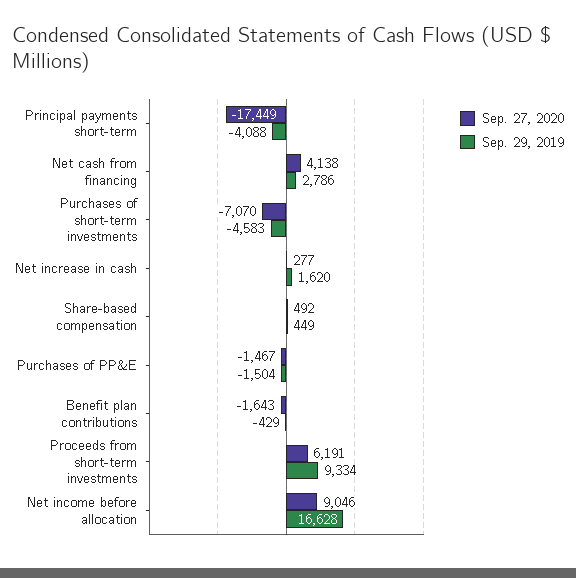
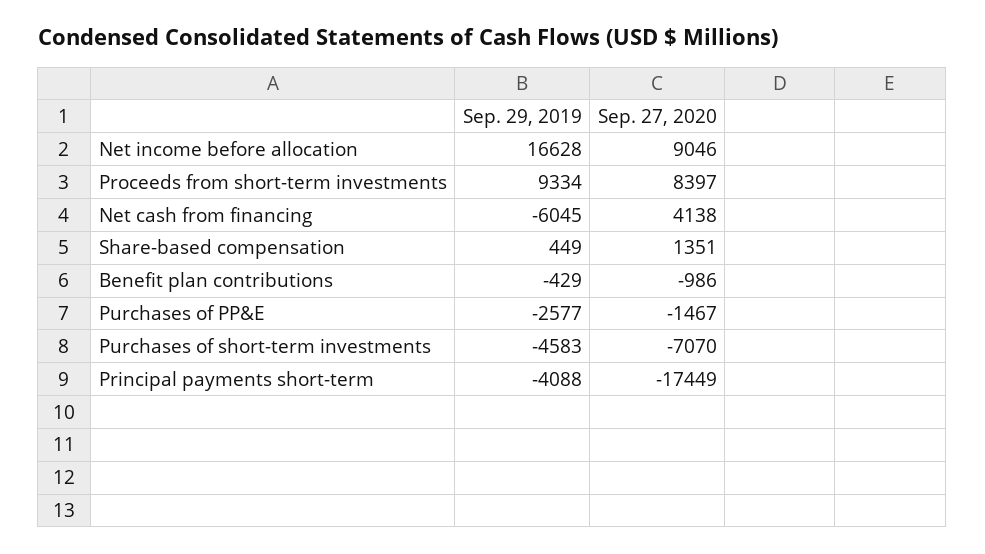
  {
    "Sep. 27, 2020": {
      "Principal payments short-term": -17449,
      "Net cash from financing": 4138,
      "Purchases of short-term investments": -7070,
-     "Net increase in cash": 277,
-     "Share-based compensation": 492,
+     "Share-based compensation": 1351,
      "Purchases of PP&E": -1467,
-     "Benefit plan contributions": -1643,
+     "Benefit plan contributions": -986,
-     "Proceeds from short-term investments": 6191,
+     "Proceeds from short-term investments": 8397,
      "Net income before allocation": 9046
    },
    "Sep. 29, 2019": {
      "Principal payments short-term": -4088,
-     "Net cash from financing": 2786,
+     "Net cash from financing": -6045,
      "Purchases of short-term investments": -4583,
-     "Net increase in cash": 1620,
      "Share-based compensation": 449,
-     "Purchases of PP&E": -1504,
+     "Purchases of PP&E": -2577,
      "Benefit plan contributions": -429,
      "Proceeds from short-term investments": 9334,
      "Net income before allocation": 16628
    }
  }

